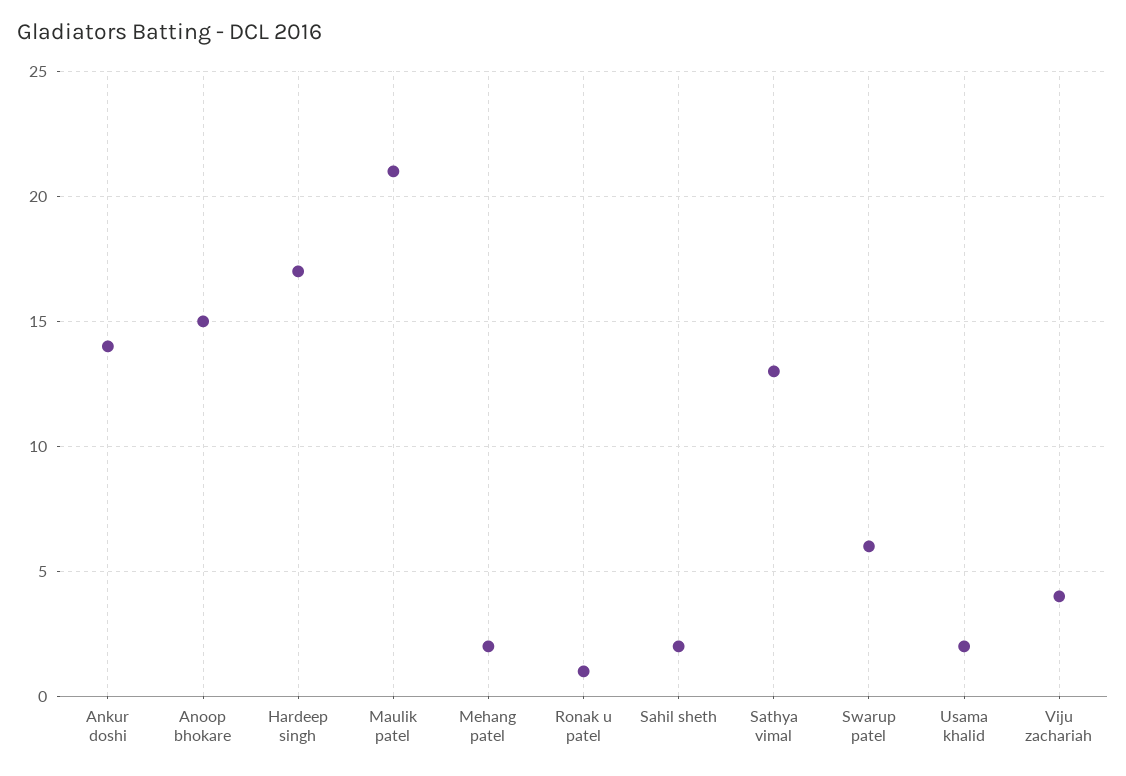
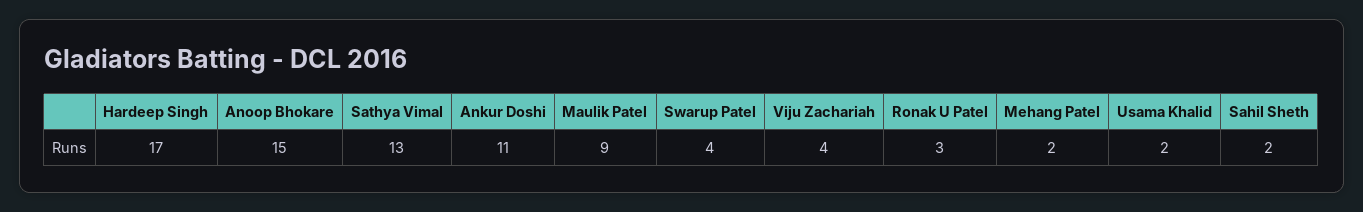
  {
-   "Ankur doshi": 14,
+   "Ankur doshi": 11,
    "Anoop bhokare": 15,
    "Hardeep singh": 17,
-   "Maulik patel": 21,
+   "Maulik patel": 9,
    "Mehang patel": 2,
-   "Ronak u patel": 1,
+   "Ronak u patel": 3,
    "Sahil sheth": 2,
    "Sathya vimal": 13,
-   "Swarup patel": 6,
+   "Swarup patel": 4,
    "Usama khalid": 2,
    "Viju zachariah": 4
  }

